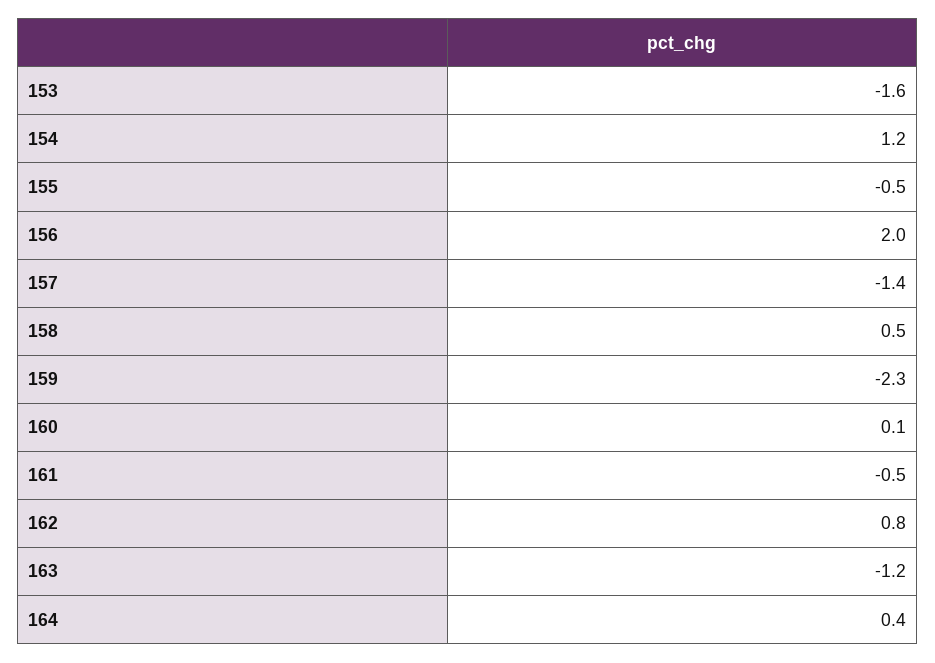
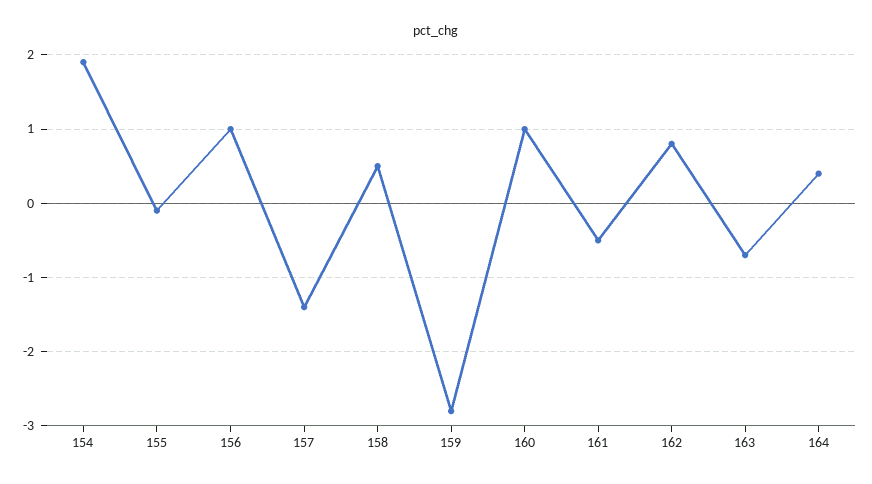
  {
-   "153": -1.6,
-   "154": 1.2,
+   "154": 1.9,
-   "155": -0.5,
+   "155": -0.1,
-   "156": 2,
+   "156": 1,
    "157": -1.4,
    "158": 0.5,
-   "159": -2.3,
+   "159": -2.8,
-   "160": 0.1,
+   "160": 1,
    "161": -0.5,
    "162": 0.8,
-   "163": -1.2,
+   "163": -0.7,
    "164": 0.4
  }

